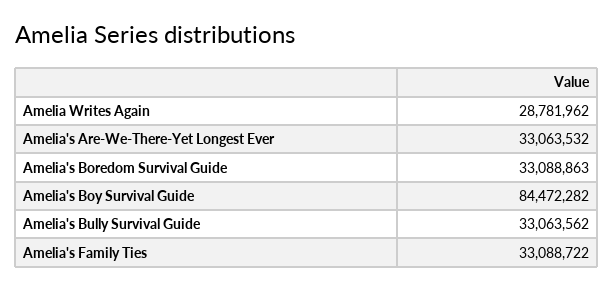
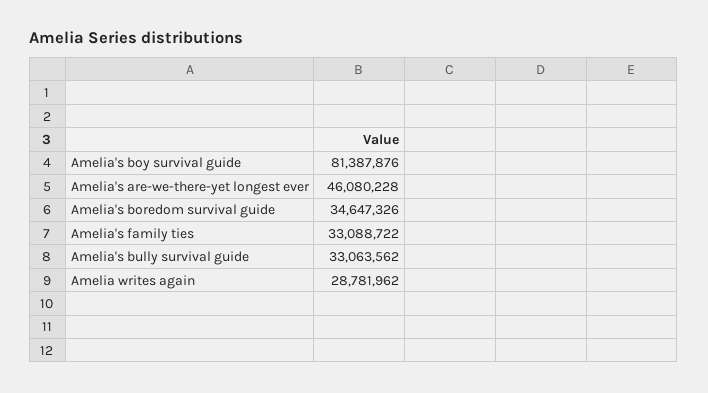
  {
    "Amelia Writes Again": 28781962,
-   "Amelia's Are-We-There-Yet Longest Ever": 33063532,
+   "Amelia's Are-We-There-Yet Longest Ever": 46080228,
-   "Amelia's Boredom Survival Guide": 33088863,
+   "Amelia's Boredom Survival Guide": 34647326,
-   "Amelia's Boy Survival Guide": 84472282,
+   "Amelia's Boy Survival Guide": 81387876,
    "Amelia's Bully Survival Guide": 33063562,
    "Amelia's Family Ties": 33088722
  }

